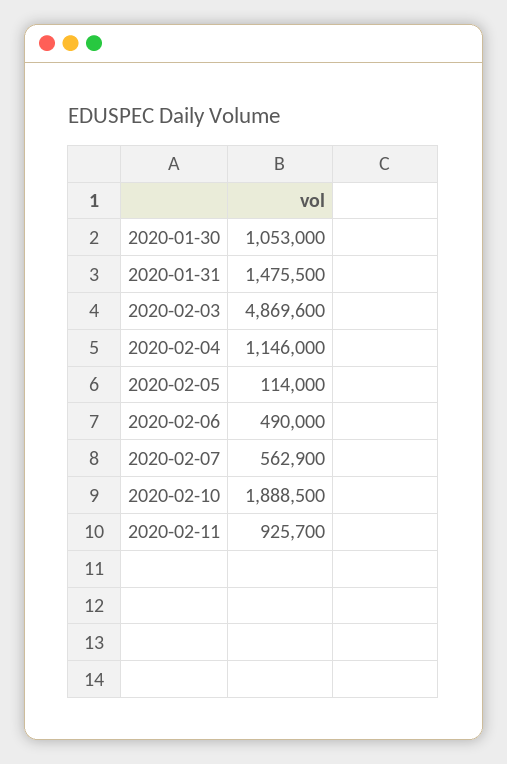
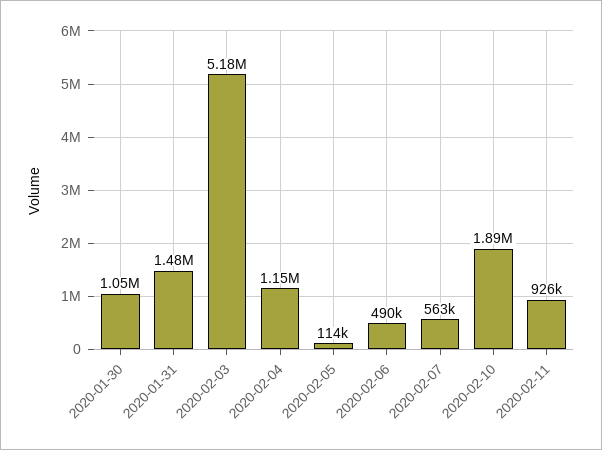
  {
    "2020-01-30": 1053000,
    "2020-01-31": 1475500,
-   "2020-02-03": 4869600,
+   "2020-02-03": 5180000,
    "2020-02-04": 1146000,
    "2020-02-05": 114000,
    "2020-02-06": 490000,
    "2020-02-07": 562900,
    "2020-02-10": 1888500,
    "2020-02-11": 925700
  }

